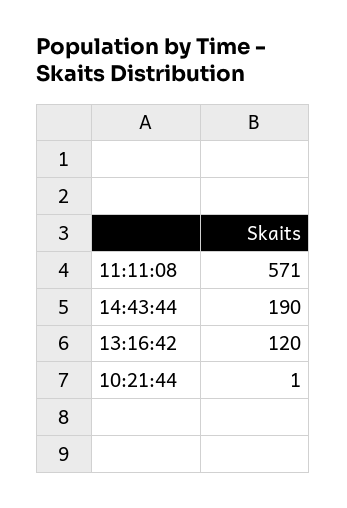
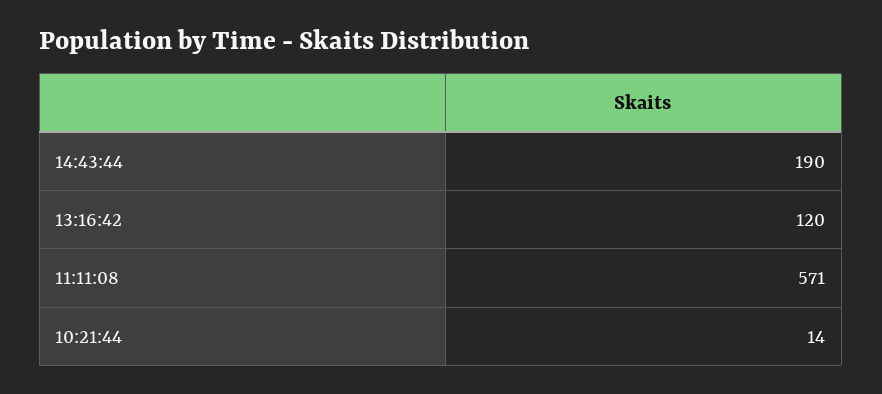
  {
    "11:11:08": 571,
    "14:43:44": 190,
    "13:16:42": 120,
-   "10:21:44": 1
+   "10:21:44": 14
  }

